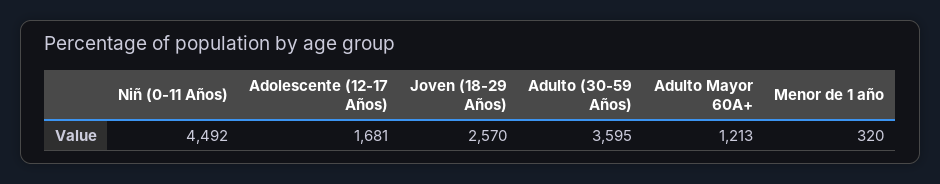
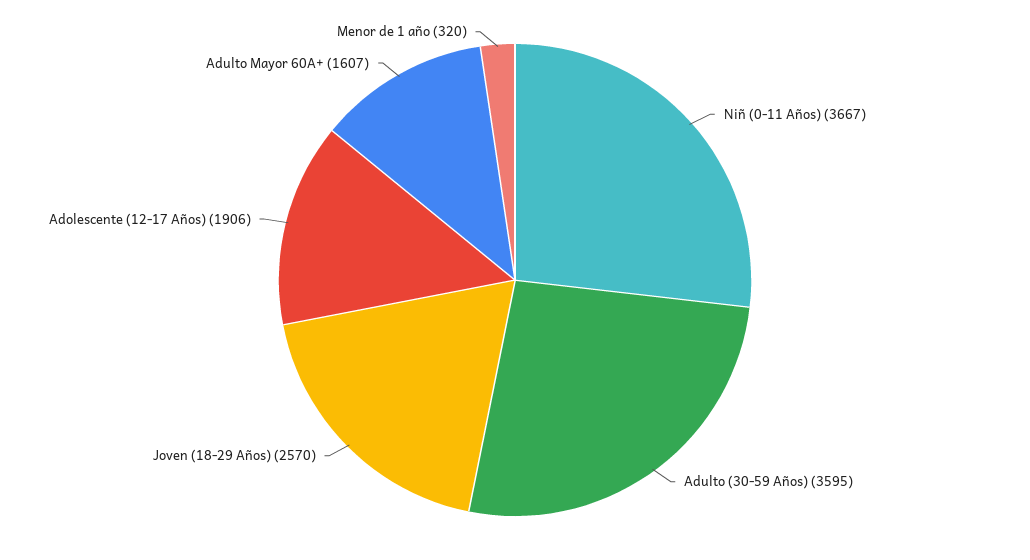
  {
-   "Niñ (0-11 Años)": 4492,
+   "Niñ (0-11 Años)": 3667,
-   "Adolescente (12-17 Años)": 1681,
+   "Adolescente (12-17 Años)": 1906,
    "Joven (18-29 Años)": 2570,
    "Adulto (30-59 Años)": 3595,
-   "Adulto Mayor 60A+": 1213,
+   "Adulto Mayor 60A+": 1607,
    "Menor de 1 año": 320
  }

